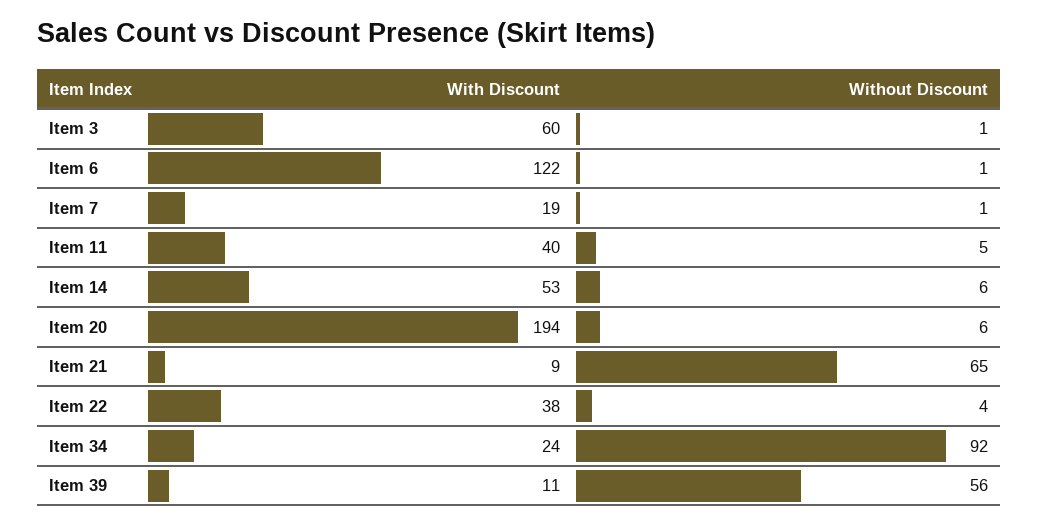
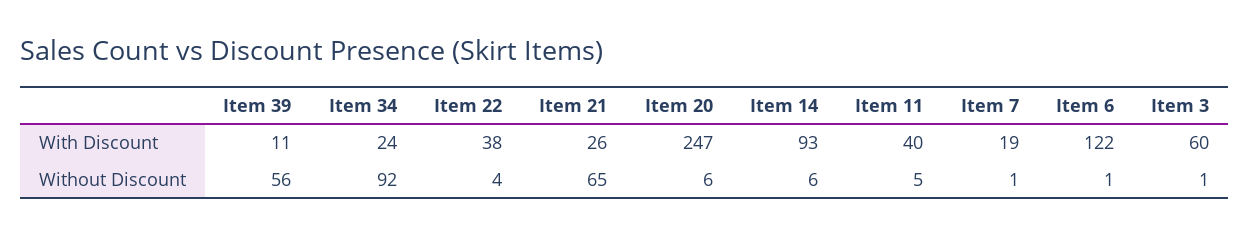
  {
    "With Discount": {
      "Item 3": 60,
      "Item 6": 122,
      "Item 7": 19,
      "Item 11": 40,
-     "Item 14": 53,
+     "Item 14": 93,
-     "Item 20": 194,
+     "Item 20": 247,
-     "Item 21": 9,
+     "Item 21": 26,
      "Item 22": 38,
      "Item 34": 24,
      "Item 39": 11
    },
    "Without Discount": {
      "Item 3": 1,
      "Item 6": 1,
      "Item 7": 1,
      "Item 11": 5,
      "Item 14": 6,
      "Item 20": 6,
      "Item 21": 65,
      "Item 22": 4,
      "Item 34": 92,
      "Item 39": 56
    }
  }

